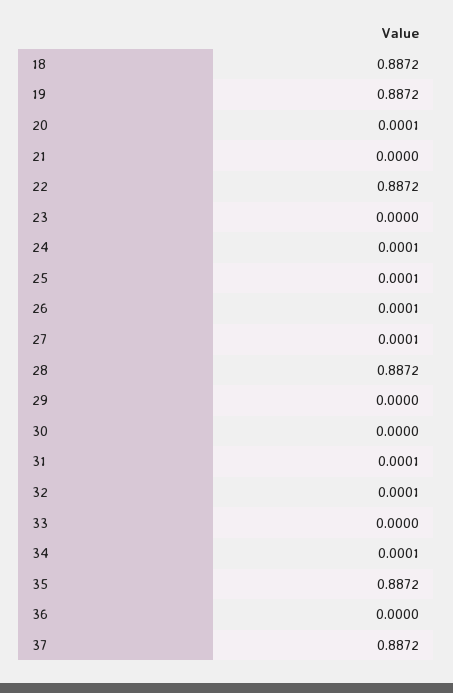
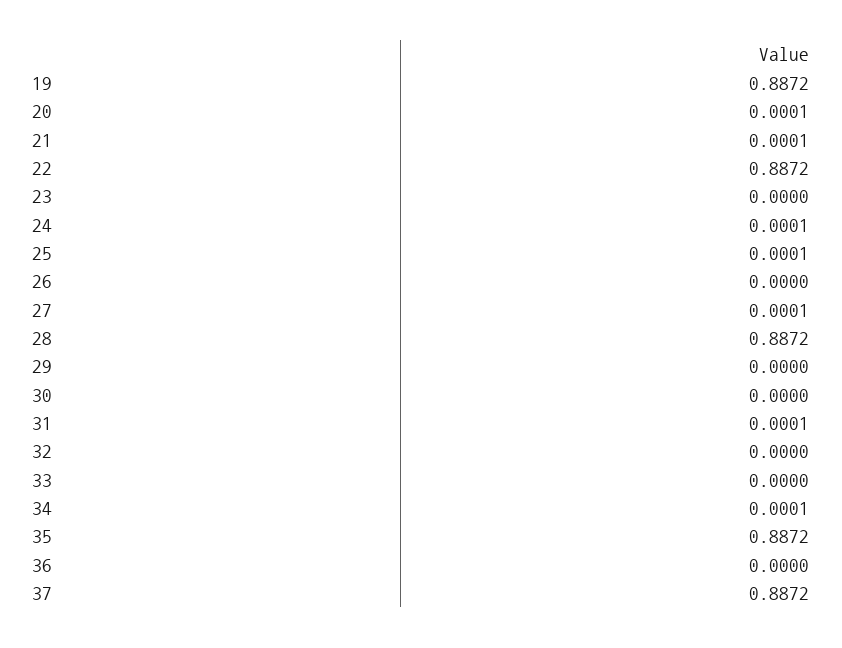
  {
-   "18": 0.8872,
    "19": 0.8872,
    "20": 0.0001,
-   "21": 0,
+   "21": 0.0001,
    "22": 0.8872,
    "23": 0,
    "24": 0.0001,
    "25": 0.0001,
-   "26": 0.0001,
+   "26": 0,
    "27": 0.0001,
    "28": 0.8872,
    "29": 0,
    "30": 0,
    "31": 0.0001,
-   "32": 0.0001,
+   "32": 0,
    "33": 0,
    "34": 0.0001,
    "35": 0.8872,
    "36": 0,
    "37": 0.8872
  }

